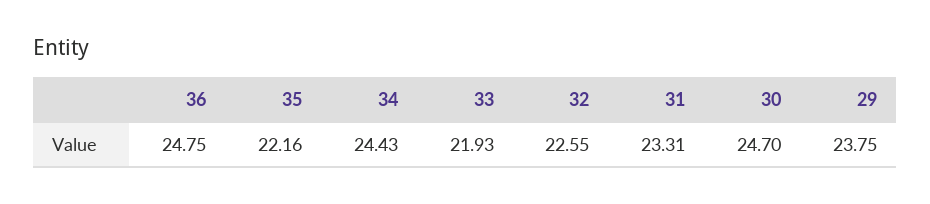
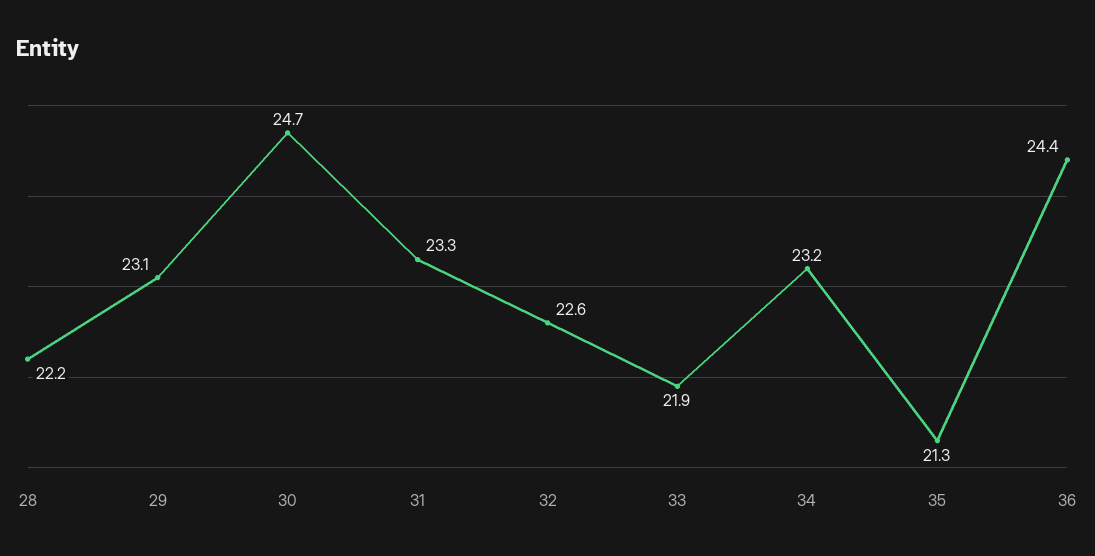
  {
-   "36": 24.75,
+   "36": 24.4,
-   "35": 22.16,
+   "35": 21.3,
-   "34": 24.43,
+   "34": 23.2,
    "33": 21.93,
    "32": 22.55,
    "31": 23.31,
    "30": 24.7,
-   "29": 23.75
+   "29": 23.1,
+   "28": 22.2
  }

